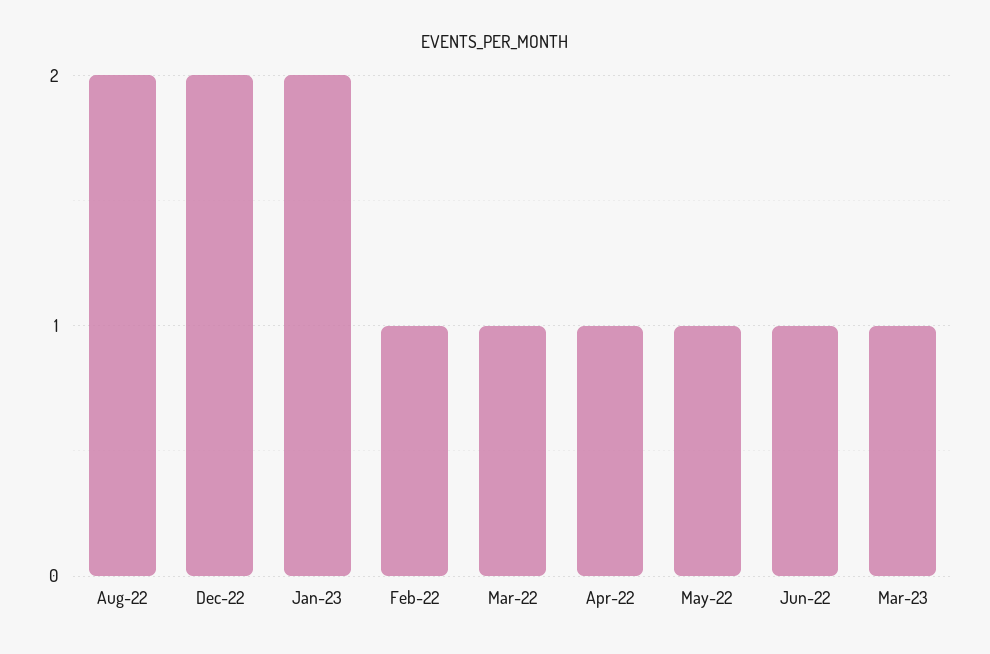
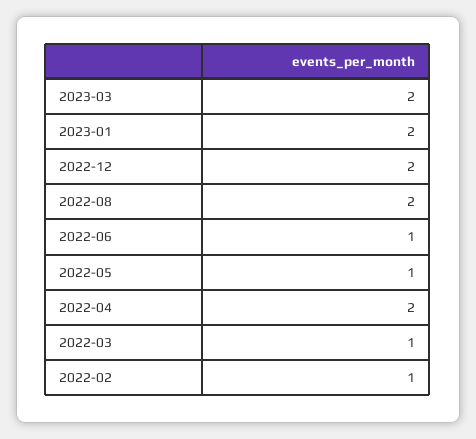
  {
    "Aug-22": 2,
    "Dec-22": 2,
    "Jan-23": 2,
    "Feb-22": 1,
    "Mar-22": 1,
-   "Apr-22": 1,
+   "Apr-22": 2,
    "May-22": 1,
    "Jun-22": 1,
-   "Mar-23": 1
+   "Mar-23": 2
  }

